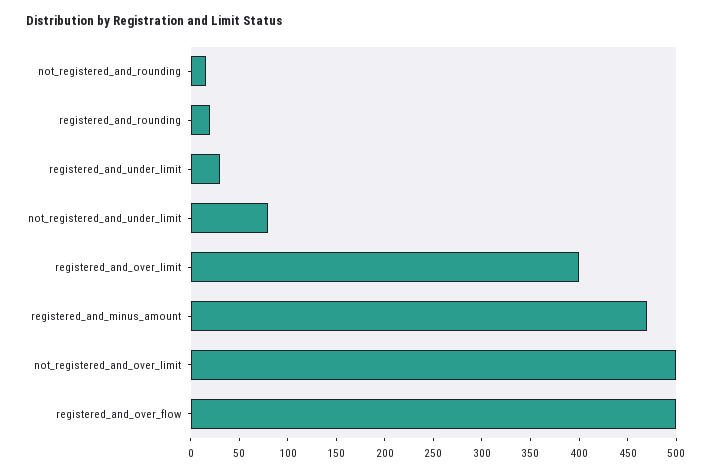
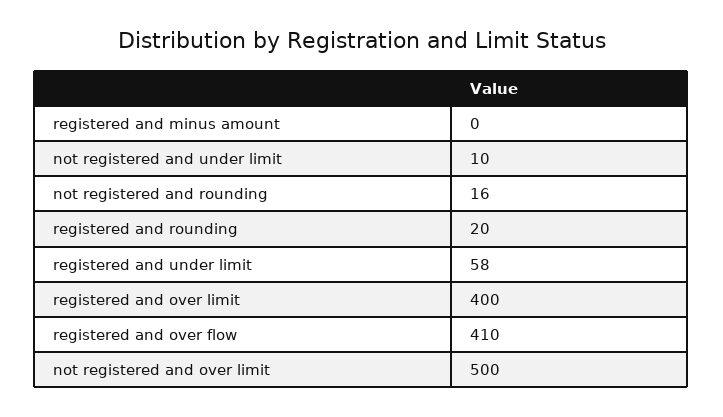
  {
    "not_registered_and_rounding": 16,
    "registered_and_rounding": 20,
-   "registered_and_under_limit": 30,
+   "registered_and_under_limit": 58,
-   "not_registered_and_under_limit": 80,
+   "not_registered_and_under_limit": 10,
    "registered_and_over_limit": 400,
-   "registered_and_minus_amount": 470,
+   "registered_and_minus_amount": 0,
    "not_registered_and_over_limit": 500,
-   "registered_and_over_flow": 500
+   "registered_and_over_flow": 410
  }

